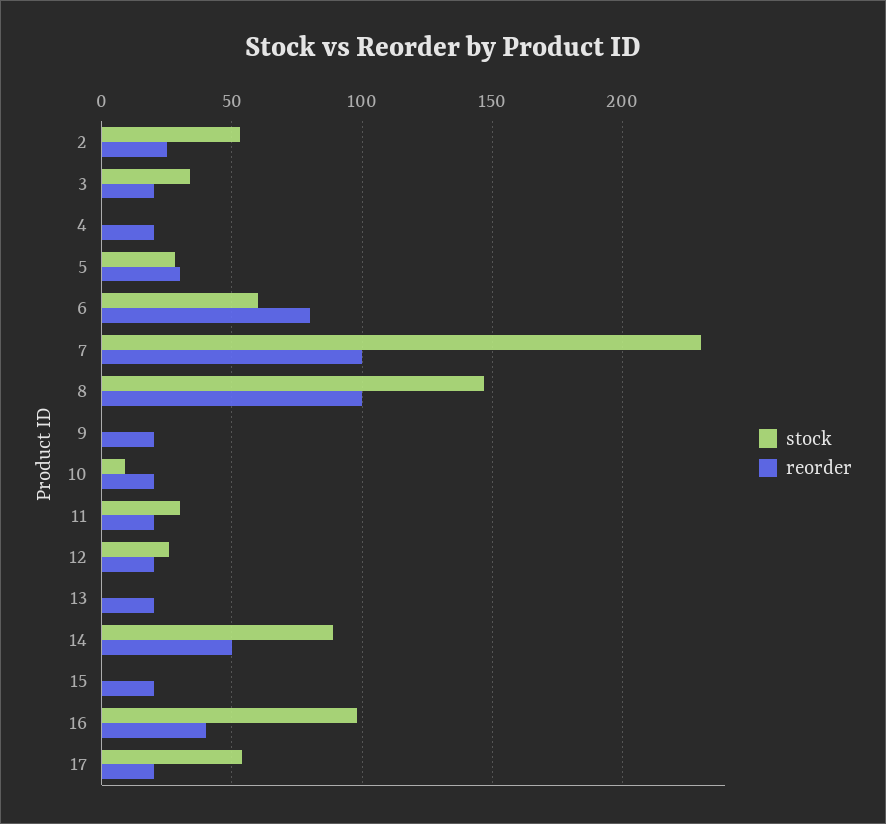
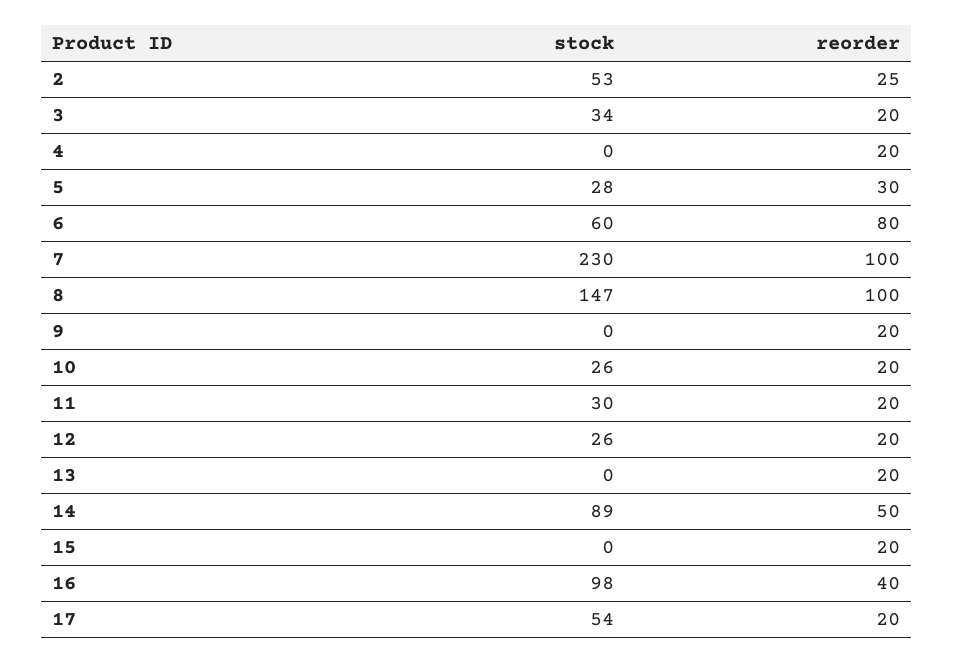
  {
    "stock": {
      "2": 53,
      "3": 34,
      "4": 0,
      "5": 28,
      "6": 60,
      "7": 230,
      "8": 147,
      "9": 0,
-     "10": 10,
+     "10": 26,
      "11": 30,
      "12": 26,
      "13": 0,
      "14": 89,
      "15": 0,
      "16": 98,
      "17": 54
    },
    "reorder": {
      "2": 25,
      "3": 20,
      "4": 20,
      "5": 30,
      "6": 80,
      "7": 100,
      "8": 100,
      "9": 20,
      "10": 20,
      "11": 20,
      "12": 20,
      "13": 20,
      "14": 50,
      "15": 20,
      "16": 40,
      "17": 20
    }
  }

